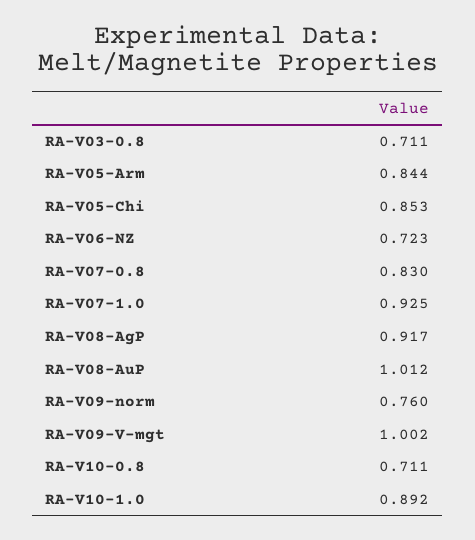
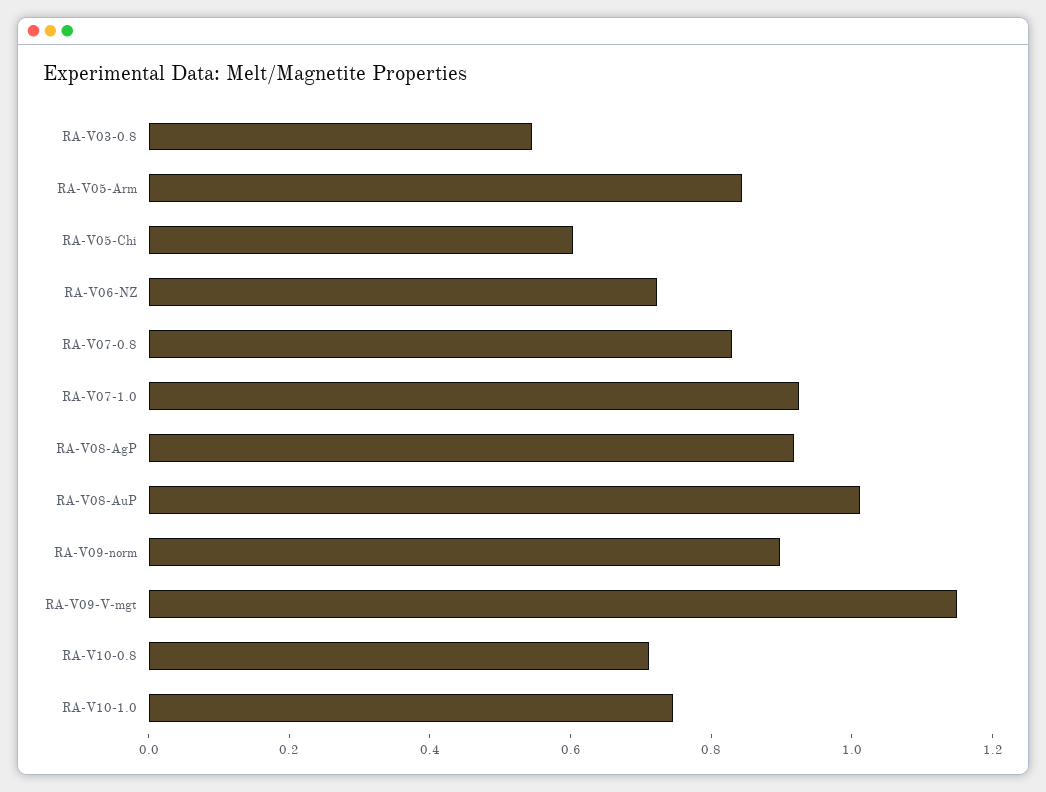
  {
-   "RA-V03-0.8": 0.711,
+   "RA-V03-0.8": 0.55,
    "RA-V05-Arm": 0.844,
-   "RA-V05-Chi": 0.853,
+   "RA-V05-Chi": 0.6,
    "RA-V06-NZ": 0.723,
    "RA-V07-0.8": 0.83,
    "RA-V07-1.0": 0.925,
    "RA-V08-AgP": 0.917,
    "RA-V08-AuP": 1.012,
-   "RA-V09-norm": 0.76,
+   "RA-V09-norm": 0.9,
-   "RA-V09-V-mgt": 1.002,
+   "RA-V09-V-mgt": 1.15,
    "RA-V10-0.8": 0.711,
-   "RA-V10-1.0": 0.892
+   "RA-V10-1.0": 0.75
  }

